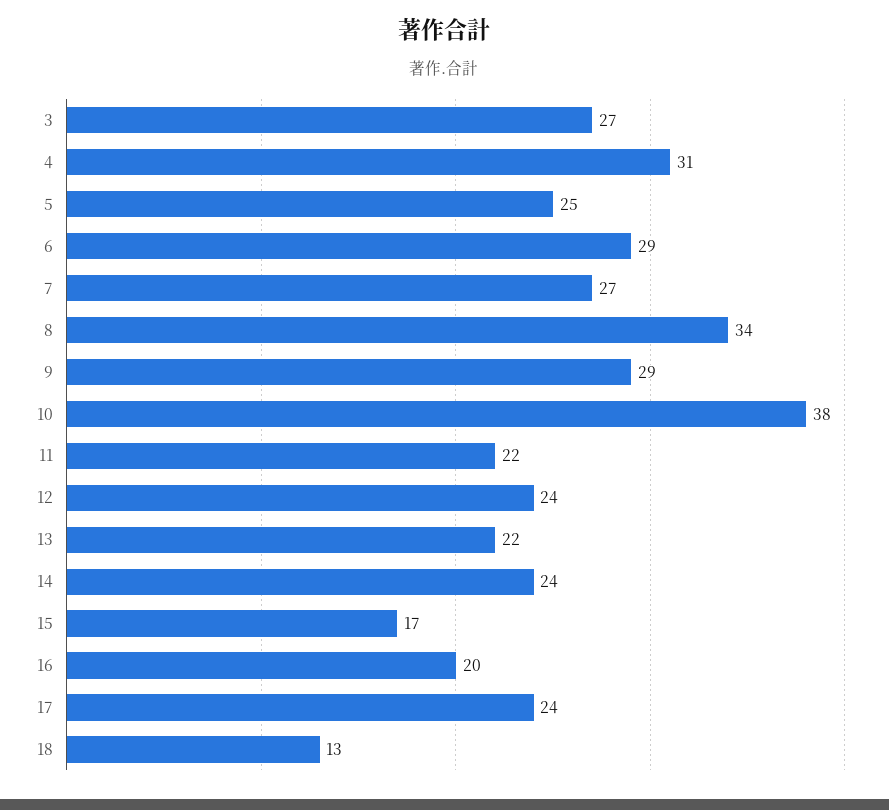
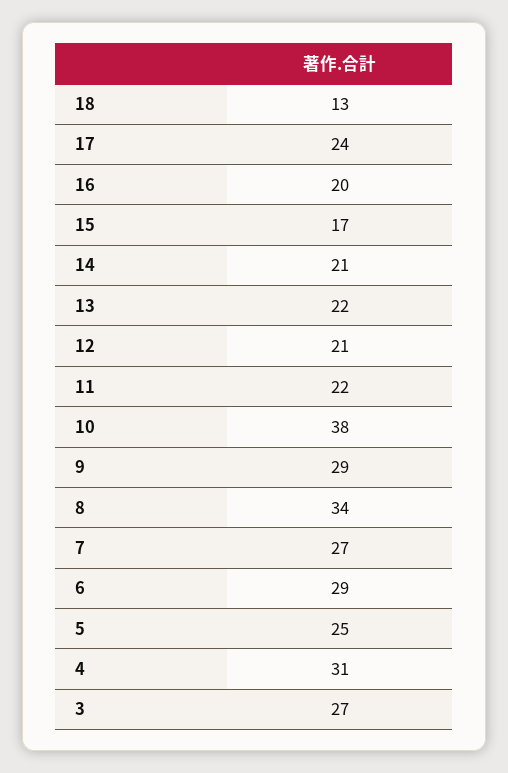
  {
    "3": 27,
    "4": 31,
    "5": 25,
    "6": 29,
    "7": 27,
    "8": 34,
    "9": 29,
    "10": 38,
    "11": 22,
-   "12": 24,
+   "12": 21,
    "13": 22,
-   "14": 24,
+   "14": 21,
    "15": 17,
    "16": 20,
    "17": 24,
    "18": 13
  }

